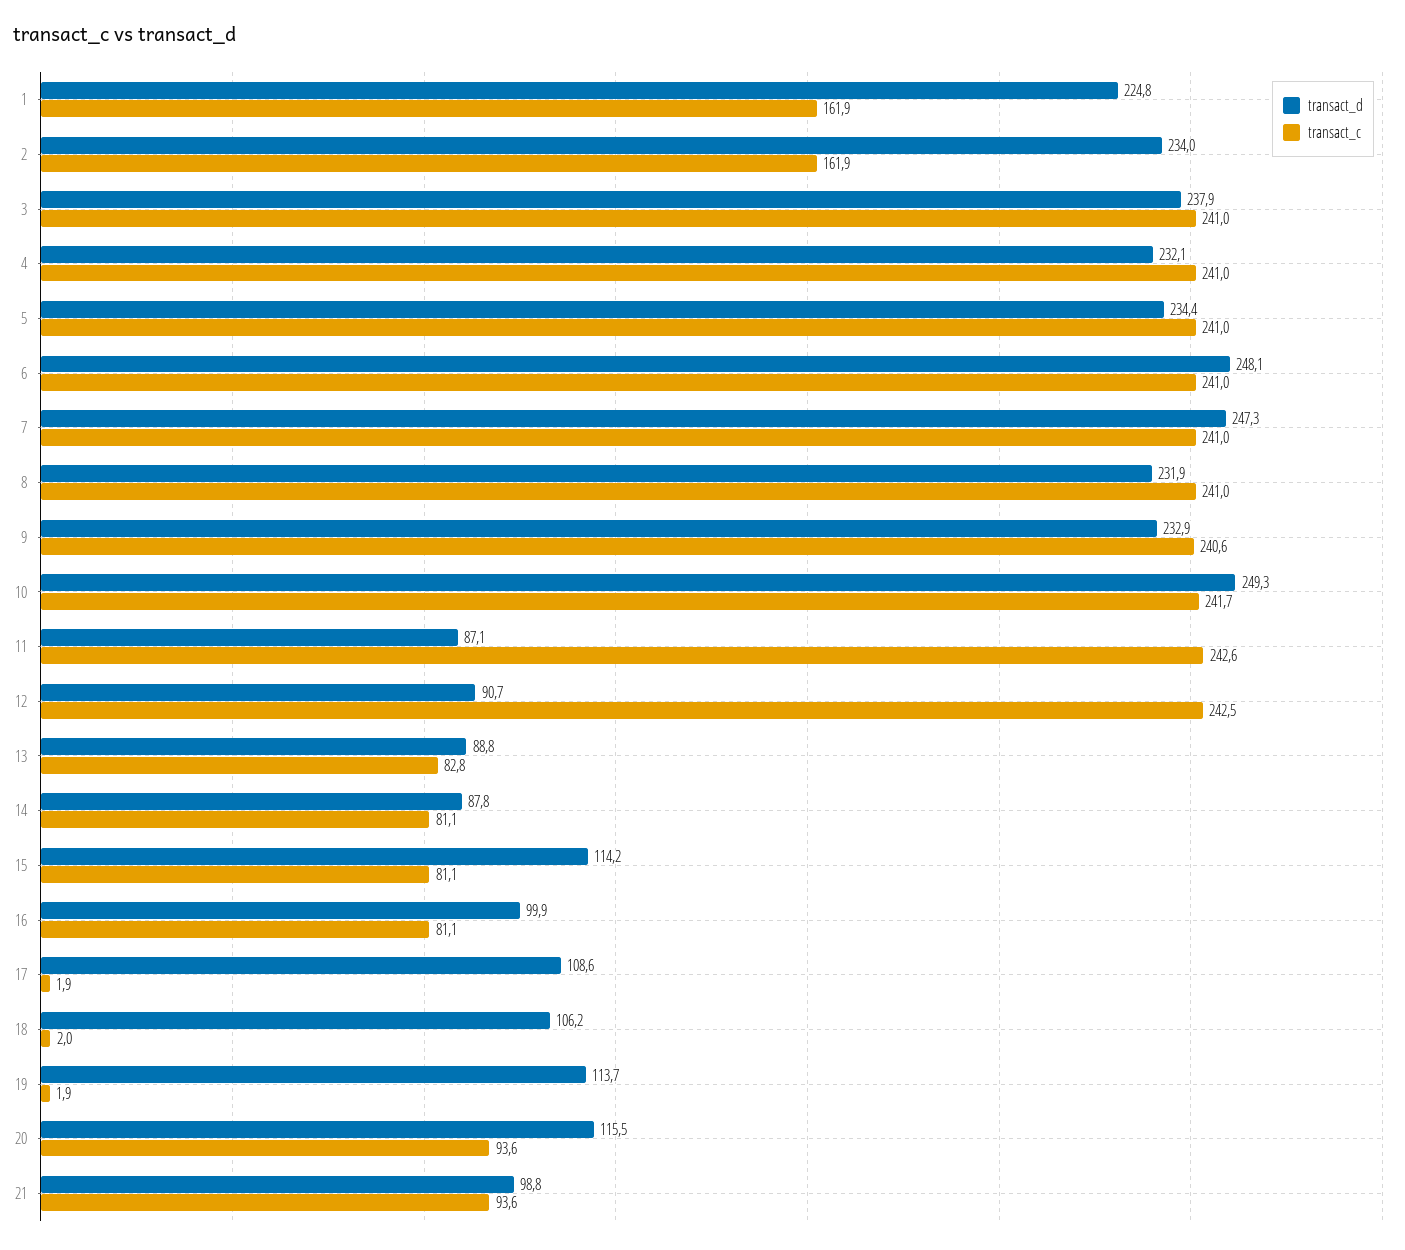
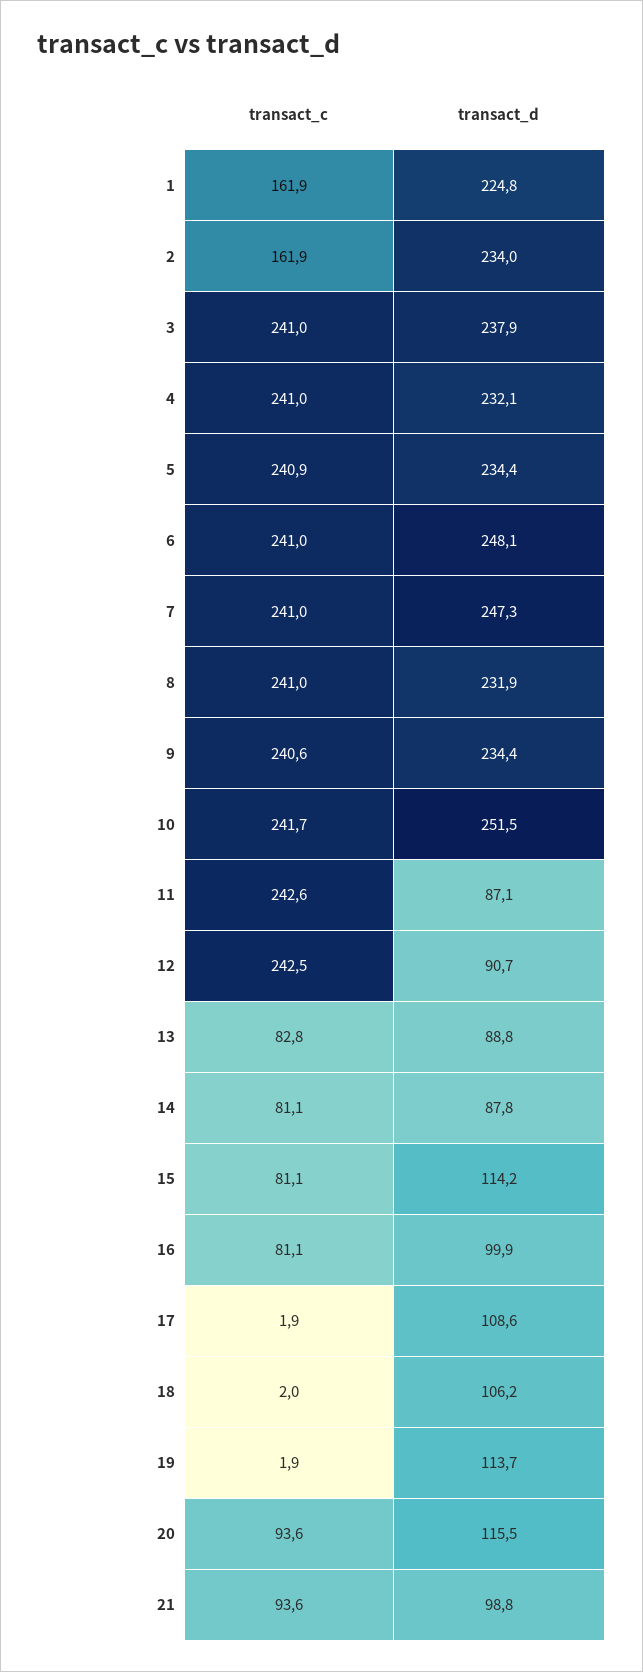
  {
    "transact_d": {
      "1": 224.8,
      "2": 234,
      "3": 237.9,
      "4": 232.1,
      "5": 234.4,
      "6": 248.1,
      "7": 247.3,
      "8": 231.9,
-     "9": 232.9,
+     "9": 234.4,
-     "10": 249.3,
+     "10": 251.5,
      "11": 87.1,
      "12": 90.7,
      "13": 88.8,
      "14": 87.8,
      "15": 114.2,
      "16": 99.9,
      "17": 108.6,
      "18": 106.2,
      "19": 113.7,
      "20": 115.5,
      "21": 98.8
    },
    "transact_c": {
      "1": 161.9,
      "2": 161.9,
      "3": 241,
      "4": 241,
-     "5": 241,
+     "5": 240.9,
      "6": 241,
      "7": 241,
      "8": 241,
      "9": 240.6,
      "10": 241.7,
      "11": 242.6,
      "12": 242.5,
      "13": 82.8,
      "14": 81.1,
      "15": 81.1,
      "16": 81.1,
      "17": 1.9,
      "18": 2,
      "19": 1.9,
      "20": 93.6,
      "21": 93.6
    }
  }

